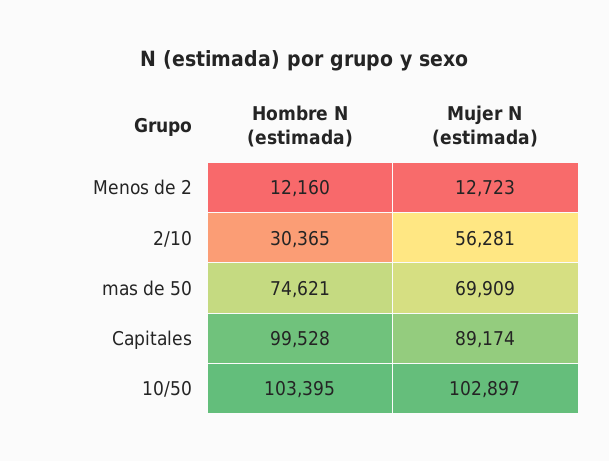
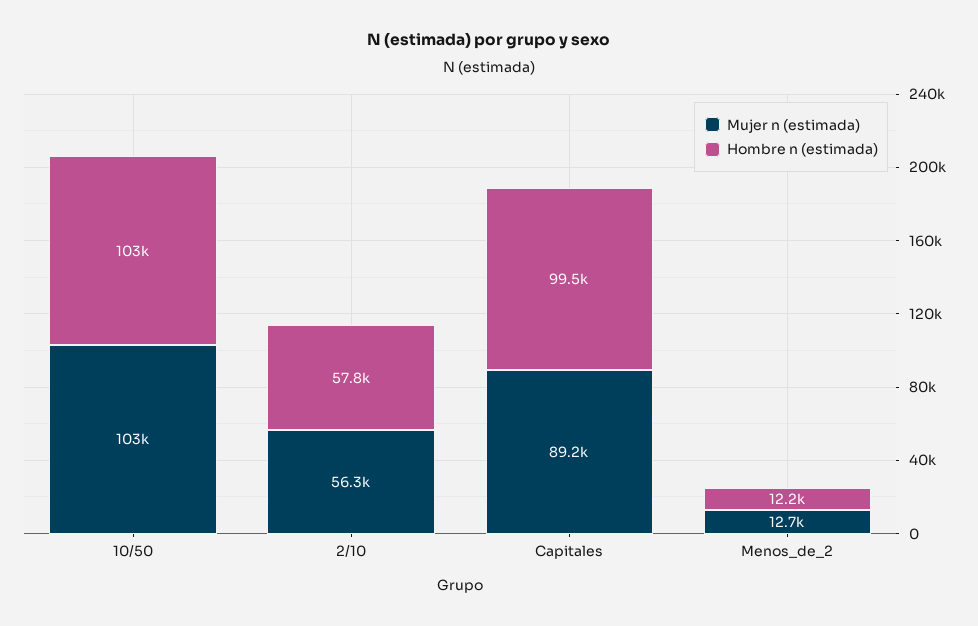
  {
    "Hombre N (estimada)": {
      "Menos de 2": 12160,
-     "2/10": 30365,
+     "2/10": 57800,
-     "mas de 50": 74621,
      "Capitales": 99528,
      "10/50": 103395
    },
    "Mujer N (estimada)": {
      "Menos de 2": 12723,
      "2/10": 56281,
-     "mas de 50": 69909,
      "Capitales": 89174,
      "10/50": 102897
    }
  }

